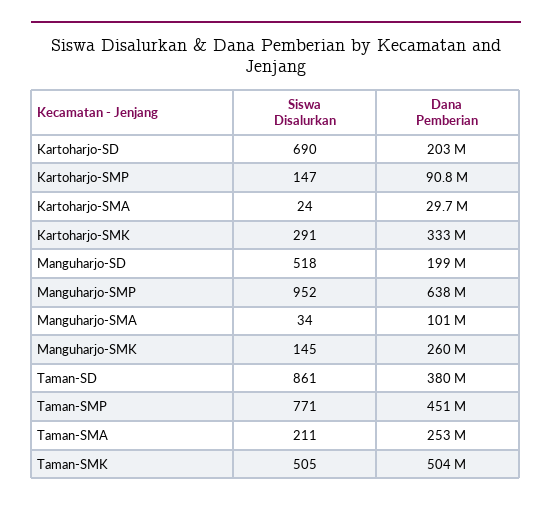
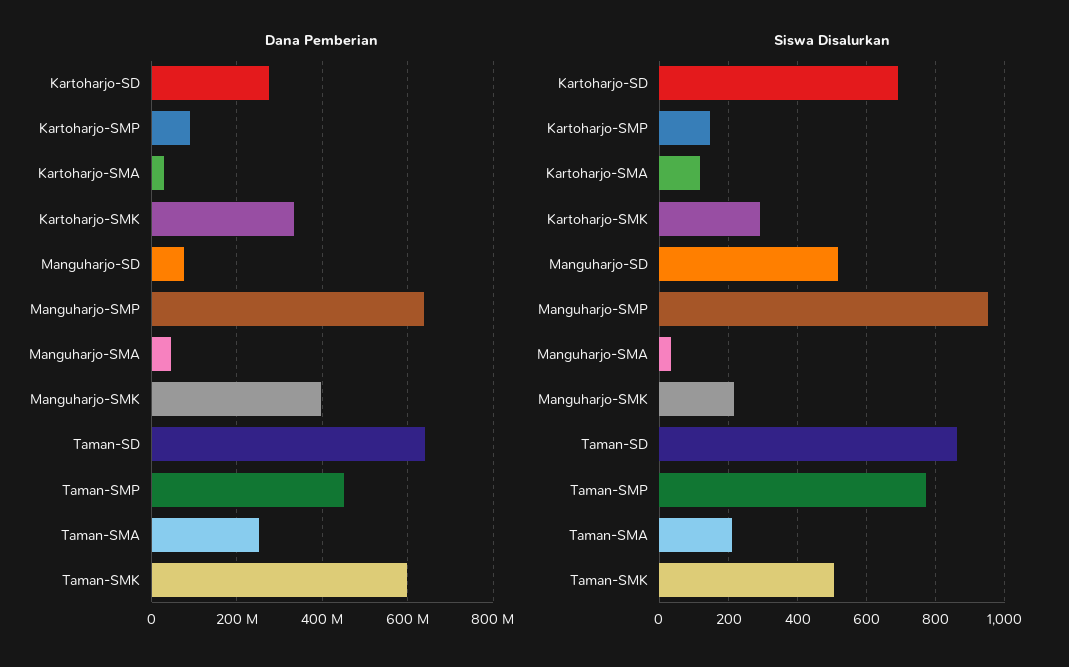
  {
    "Siswa Disalurkan": {
      "Kartoharjo-SD": 690,
      "Kartoharjo-SMP": 147,
-     "Kartoharjo-SMA": 24,
+     "Kartoharjo-SMA": 120,
      "Kartoharjo-SMK": 291,
      "Manguharjo-SD": 518,
      "Manguharjo-SMP": 952,
      "Manguharjo-SMA": 34,
-     "Manguharjo-SMK": 145,
+     "Manguharjo-SMK": 220,
      "Taman-SD": 861,
      "Taman-SMP": 771,
      "Taman-SMA": 211,
      "Taman-SMK": 505
    },
    "Dana Pemberian": {
-     "Kartoharjo-SD": 203000000,
+     "Kartoharjo-SD": 280000000,
      "Kartoharjo-SMP": 90800000,
      "Kartoharjo-SMA": 29700000,
      "Kartoharjo-SMK": 333000000,
-     "Manguharjo-SD": 199000000,
+     "Manguharjo-SD": 80000000,
      "Manguharjo-SMP": 638000000,
-     "Manguharjo-SMA": 101000000,
+     "Manguharjo-SMA": 40000000,
-     "Manguharjo-SMK": 260000000,
+     "Manguharjo-SMK": 400000000,
-     "Taman-SD": 380000000,
+     "Taman-SD": 640000000,
      "Taman-SMP": 451000000,
      "Taman-SMA": 253000000,
-     "Taman-SMK": 504000000
+     "Taman-SMK": 600000000
    }
  }

